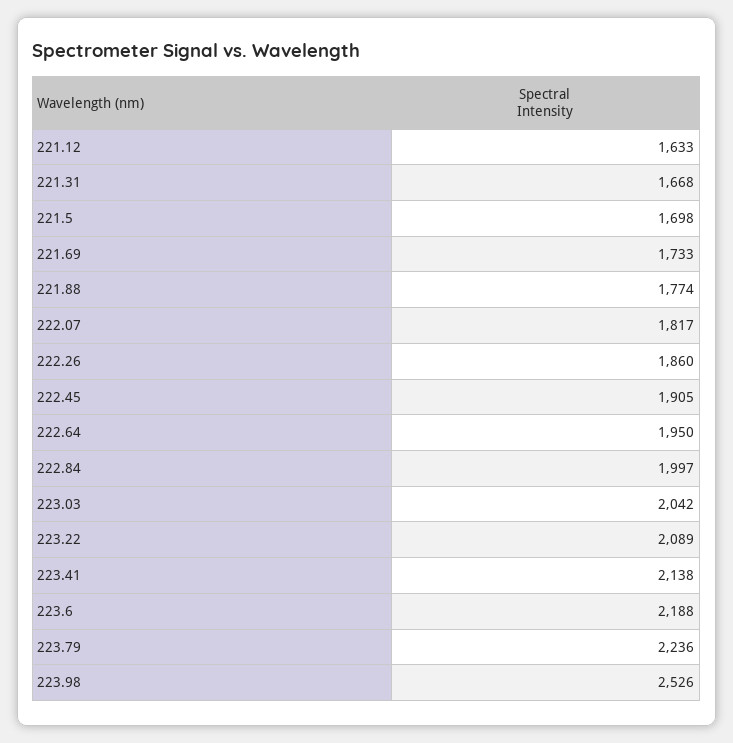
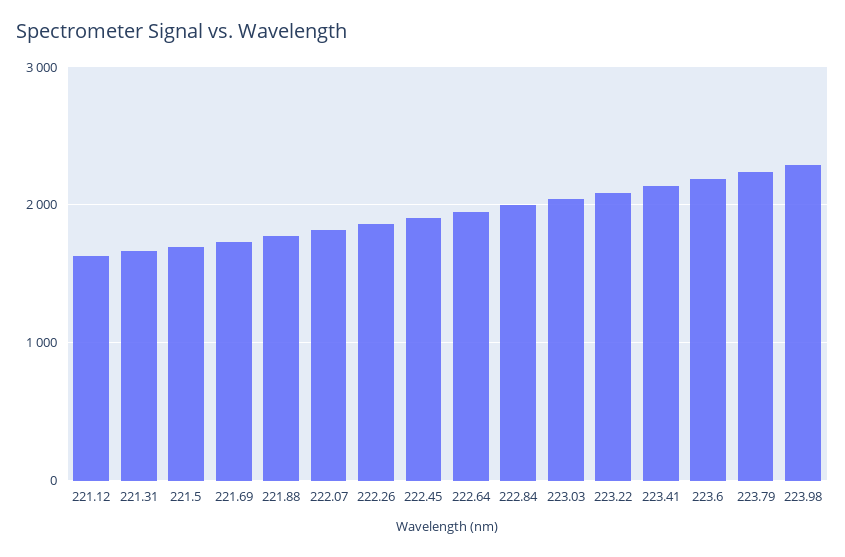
  {
    "221.12": 1633,
    "221.31": 1668,
    "221.5": 1698,
    "221.69": 1733,
    "221.88": 1774,
    "222.07": 1817,
    "222.26": 1860,
    "222.45": 1905,
    "222.64": 1950,
    "222.84": 1997,
    "223.03": 2042,
    "223.22": 2089,
    "223.41": 2138,
    "223.6": 2188,
    "223.79": 2236,
-   "223.98": 2526
+   "223.98": 2300
  }

